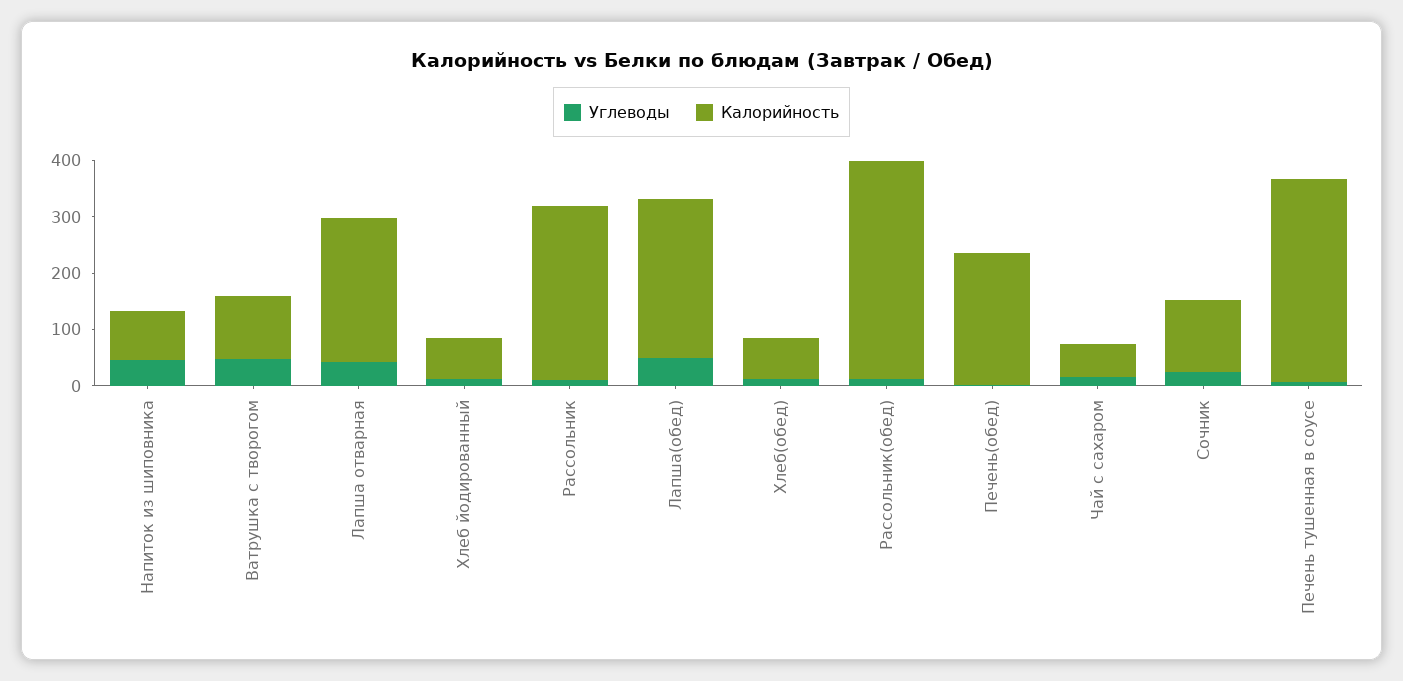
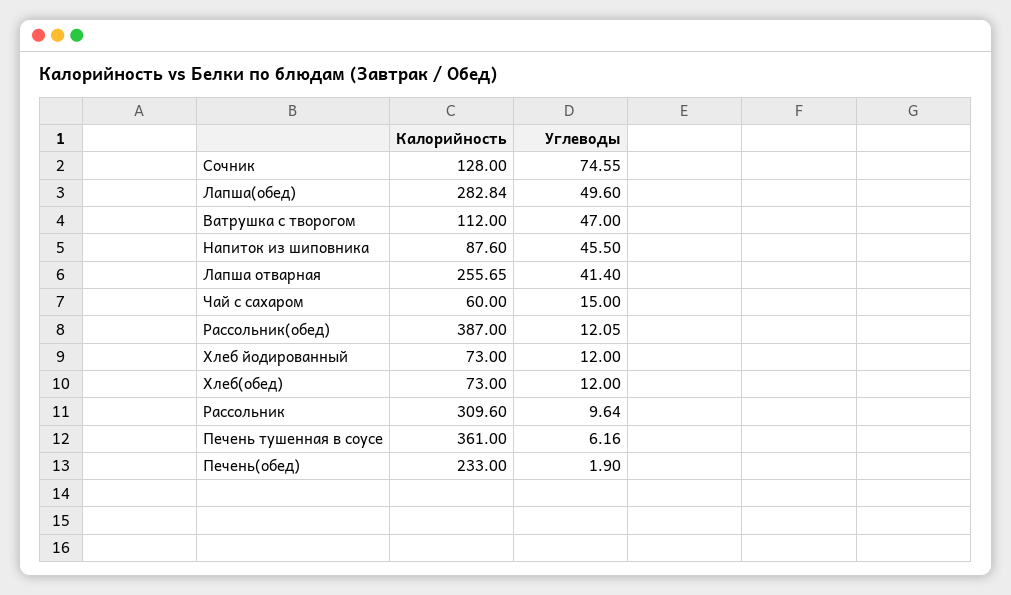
  {
    "Углеводы": {
      "Напиток из шиповника": 45.5,
      "Ватрушка с творогом": 47,
      "Лапша отварная": 41.4,
      "Хлеб йодированный": 12,
      "Рассольник": 9.64,
      "Лапша(обед)": 49.6,
      "Хлеб(обед)": 12,
      "Рассольник(обед)": 12.05,
      "Печень(обед)": 1.9,
      "Чай с сахаром": 15,
-     "Сочник": 20,
+     "Сочник": 74.55,
      "Печень тушенная в соусе": 6.16
    },
    "Калорийность": {
      "Напиток из шиповника": 87.6,
      "Ватрушка с творогом": 112,
      "Лапша отварная": 255.65,
      "Хлеб йодированный": 73,
      "Рассольник": 309.6,
      "Лапша(обед)": 282.84,
      "Хлеб(обед)": 73,
      "Рассольник(обед)": 387,
      "Печень(обед)": 233,
      "Чай с сахаром": 60,
      "Сочник": 128,
      "Печень тушенная в соусе": 361
    }
  }

